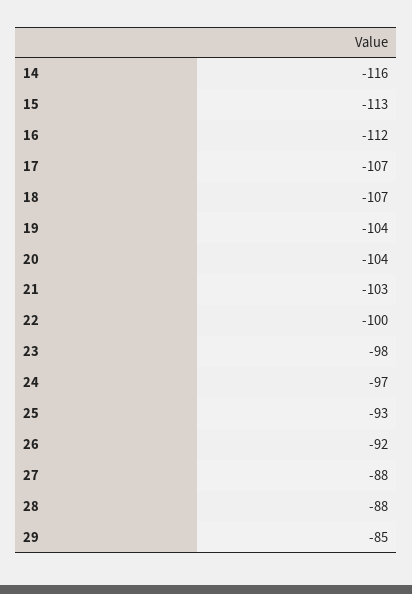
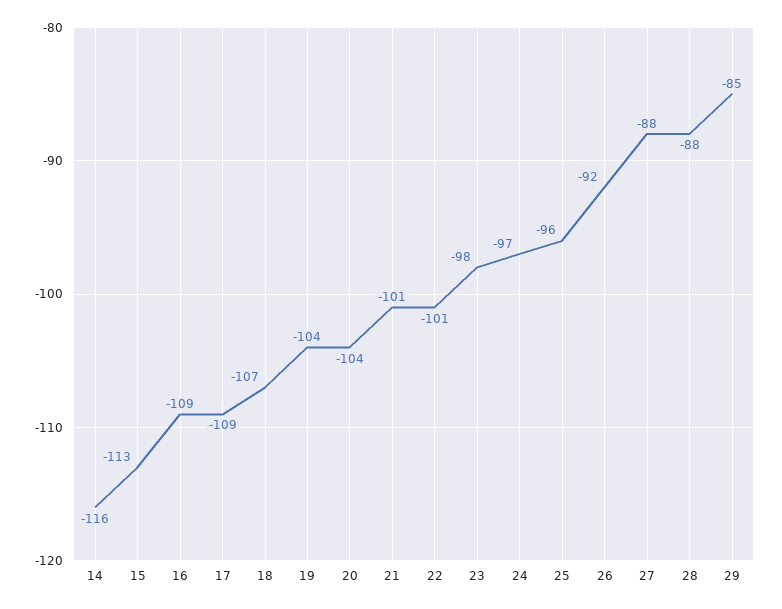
  {
    "14": -116,
    "15": -113,
-   "16": -112,
+   "16": -109,
-   "17": -107,
+   "17": -109,
    "18": -107,
    "19": -104,
    "20": -104,
-   "21": -103,
+   "21": -101,
-   "22": -100,
+   "22": -101,
    "23": -98,
    "24": -97,
-   "25": -93,
+   "25": -96,
    "26": -92,
    "27": -88,
    "28": -88,
    "29": -85
  }

